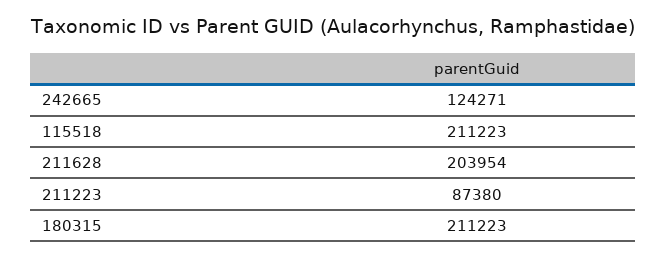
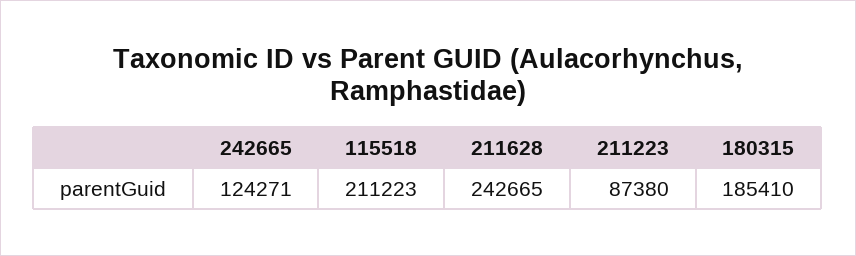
  {
    "242665": 124271,
    "115518": 211223,
-   "211628": 203954,
+   "211628": 242665,
    "211223": 87380,
-   "180315": 211223
+   "180315": 185410
  }

